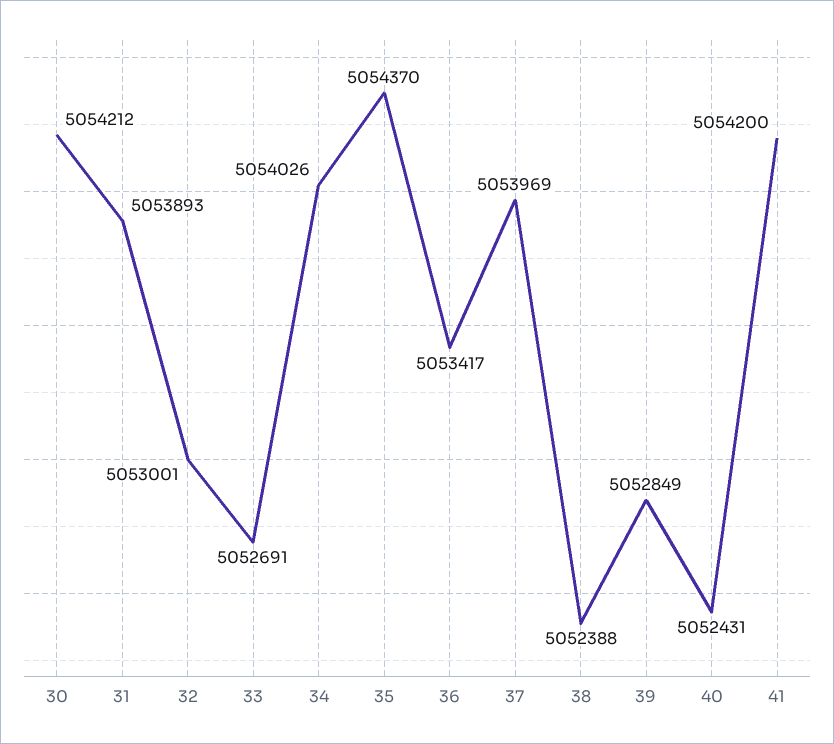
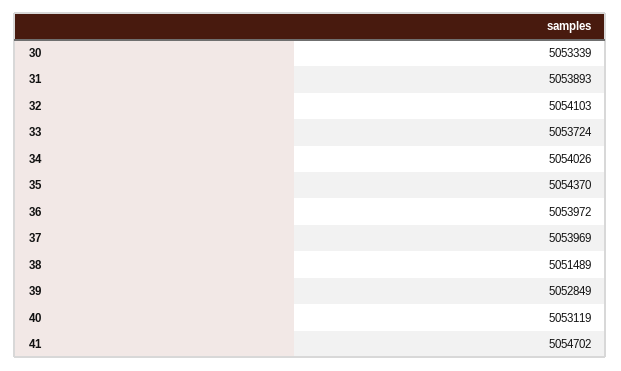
  {
-   "30": 5054212,
+   "30": 5053339,
    "31": 5053893,
-   "32": 5053001,
+   "32": 5054103,
-   "33": 5052691,
+   "33": 5053724,
    "34": 5054026,
    "35": 5054370,
-   "36": 5053417,
+   "36": 5053972,
    "37": 5053969,
-   "38": 5052388,
+   "38": 5051489,
    "39": 5052849,
-   "40": 5052431,
+   "40": 5053119,
-   "41": 5054200
+   "41": 5054702
  }

